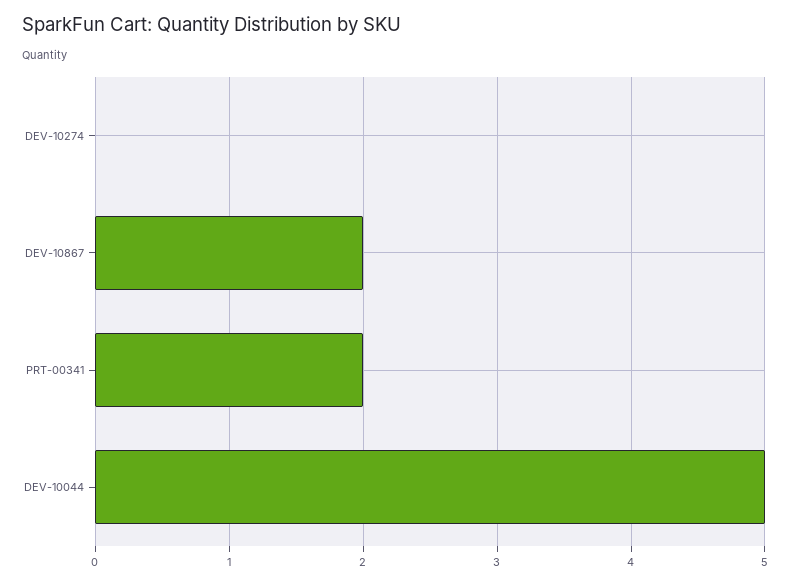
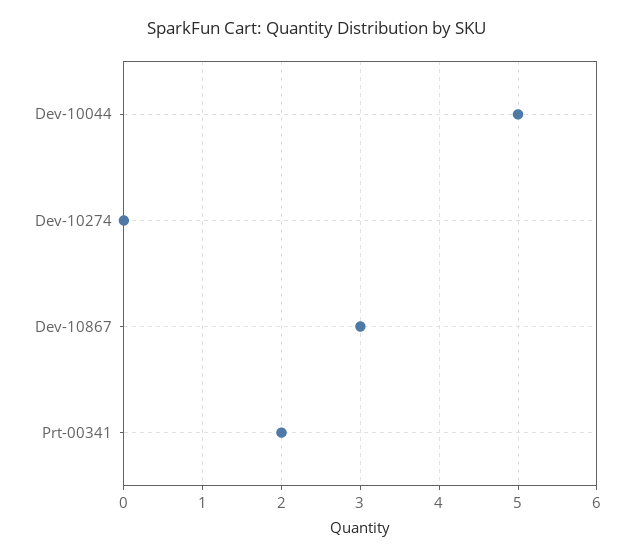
  {
    "DEV-10274": 0,
-   "DEV-10867": 2,
+   "DEV-10867": 3,
    "PRT-00341": 2,
    "DEV-10044": 5
  }

